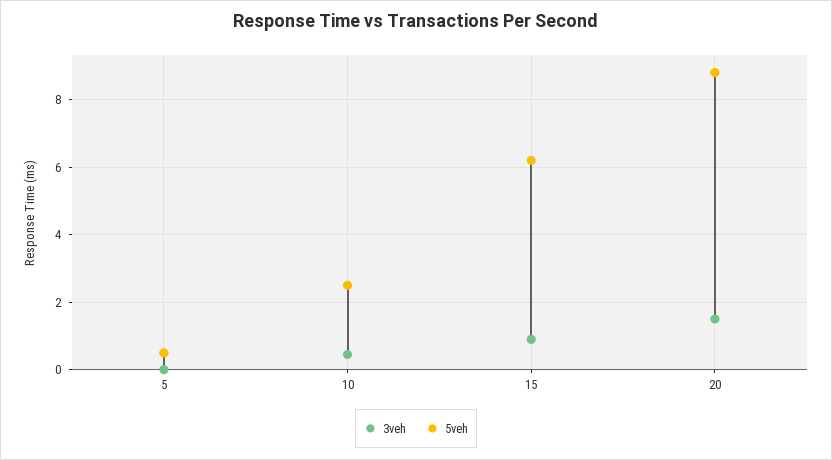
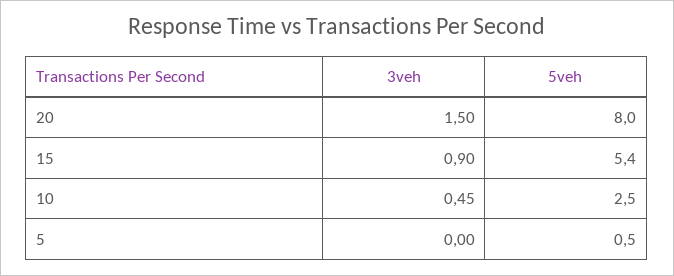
  {
    "3veh": {
      "5": 0,
      "10": 0.45,
      "15": 0.9,
      "20": 1.5
    },
    "5veh": {
      "5": 0.5,
      "10": 2.5,
-     "15": 6.2,
+     "15": 5.4,
-     "20": 8.8
+     "20": 8
    }
  }

